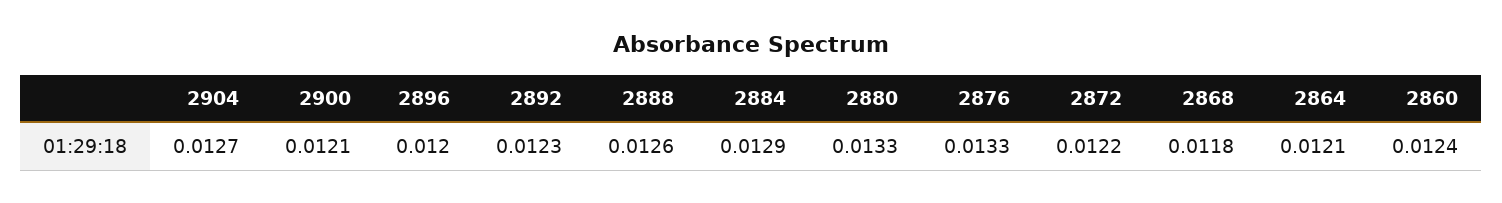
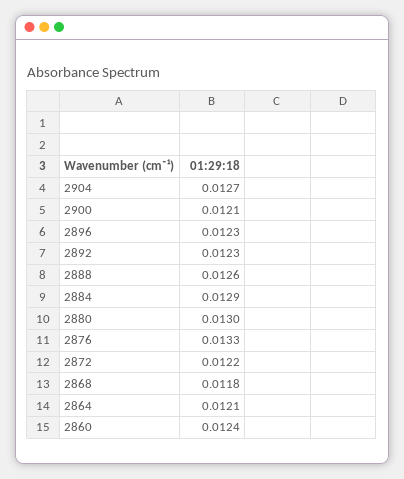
  {
    "2904": 0.0127,
    "2900": 0.0121,
-   "2896": 0.012,
+   "2896": 0.0123,
    "2892": 0.0123,
    "2888": 0.0126,
    "2884": 0.0129,
-   "2880": 0.0133,
+   "2880": 0.013,
    "2876": 0.0133,
    "2872": 0.0122,
    "2868": 0.0118,
    "2864": 0.0121,
    "2860": 0.0124
  }

